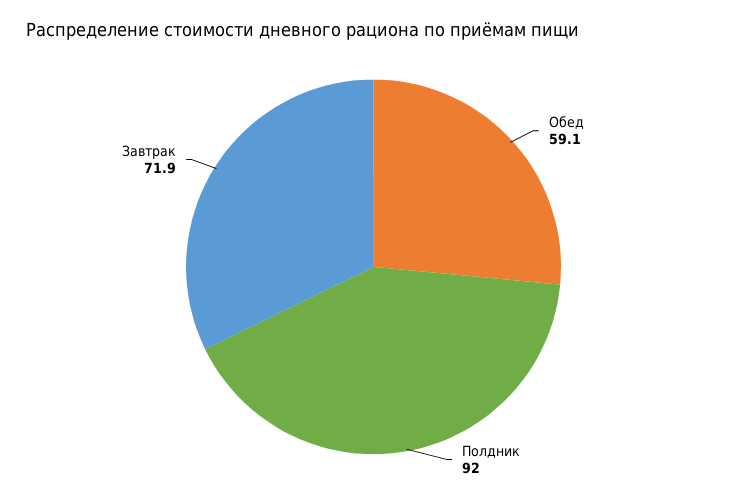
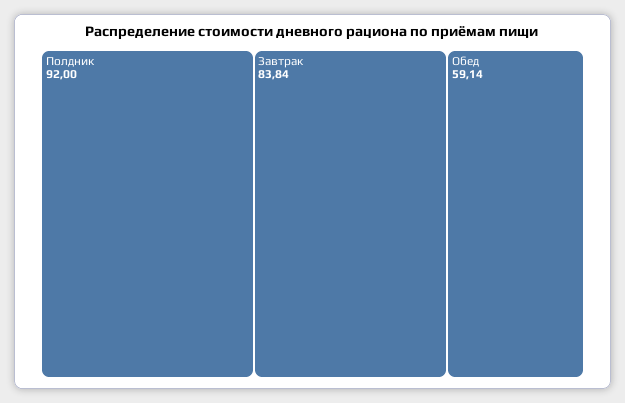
  {
    "Обед": 59.14,
    "Полдник": 92,
-   "Завтрак": 71.9
+   "Завтрак": 83.84
  }

